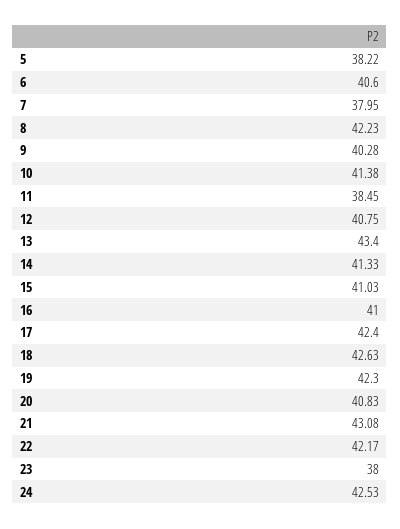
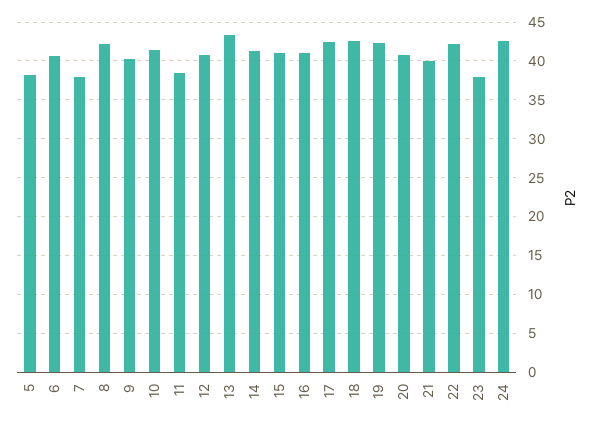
  {
    "5": 38.22,
    "6": 40.6,
    "7": 37.95,
    "8": 42.23,
    "9": 40.28,
    "10": 41.38,
    "11": 38.45,
    "12": 40.75,
    "13": 43.4,
    "14": 41.33,
    "15": 41.03,
    "16": 41,
    "17": 42.4,
    "18": 42.63,
    "19": 42.3,
    "20": 40.83,
-   "21": 43.08,
+   "21": 40,
    "22": 42.17,
    "23": 38,
    "24": 42.53
  }

